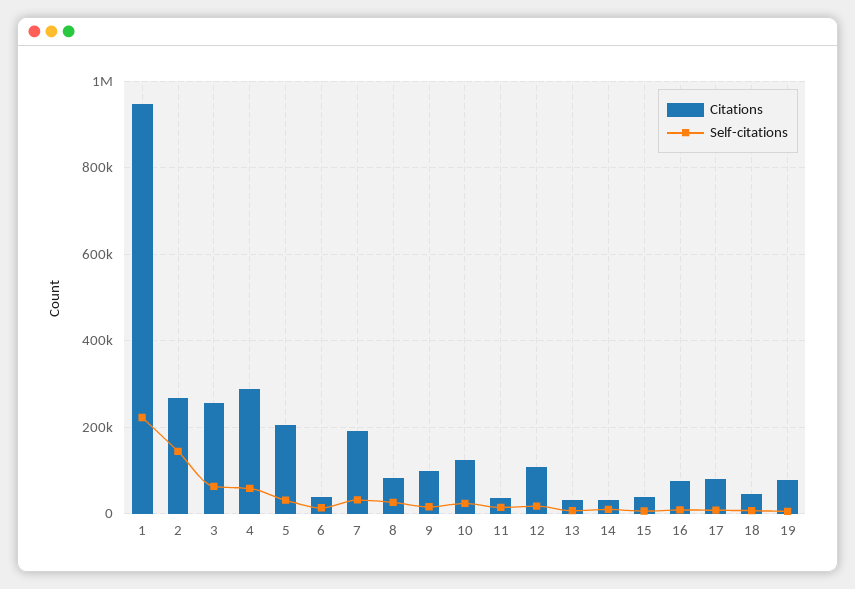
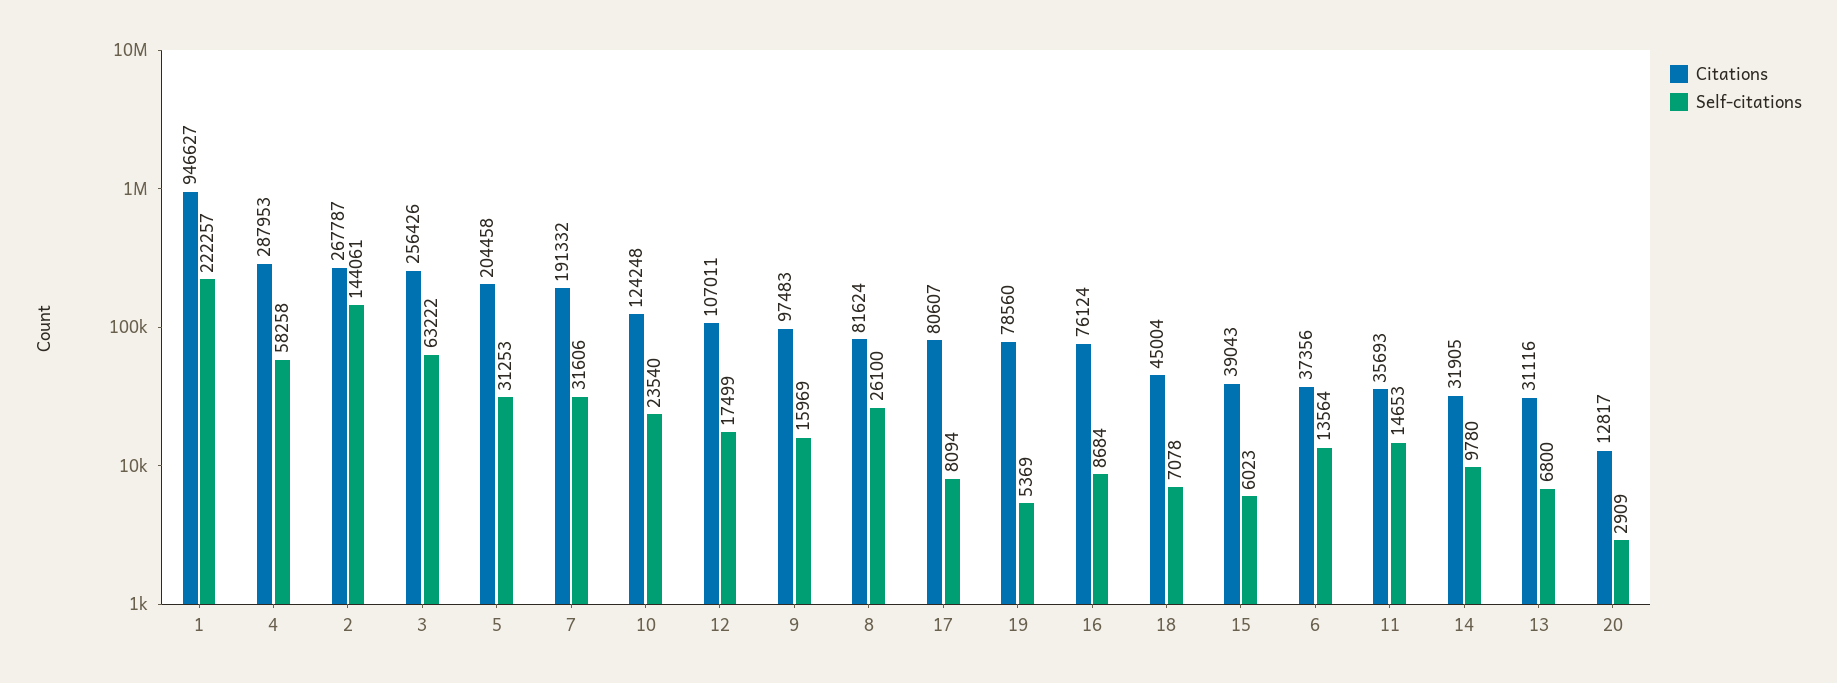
  {
    "Citations": {
      "1": 946627,
      "2": 267787,
      "3": 256426,
      "4": 287953,
      "5": 204458,
      "6": 37356,
      "7": 191332,
      "8": 81624,
      "9": 97483,
      "10": 124248,
      "11": 35693,
      "12": 107011,
      "13": 31116,
      "14": 31905,
      "15": 39043,
      "16": 76124,
      "17": 80607,
      "18": 45004,
-     "19": 78560
+     "19": 78560,
+     "20": 12817
    },
    "Self-citations": {
      "1": 222257,
      "2": 144061,
      "3": 63222,
      "4": 58258,
      "5": 31253,
      "6": 13564,
      "7": 31606,
      "8": 26100,
      "9": 15969,
      "10": 23540,
      "11": 14653,
      "12": 17499,
      "13": 6800,
      "14": 9780,
      "15": 6023,
      "16": 8684,
      "17": 8094,
      "18": 7078,
-     "19": 5369
+     "19": 5369,
+     "20": 2909
    }
  }

